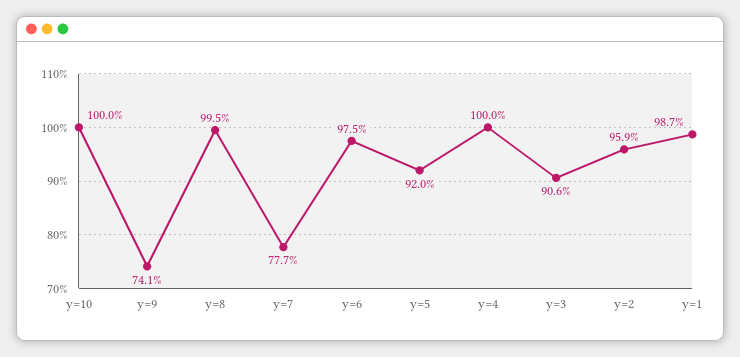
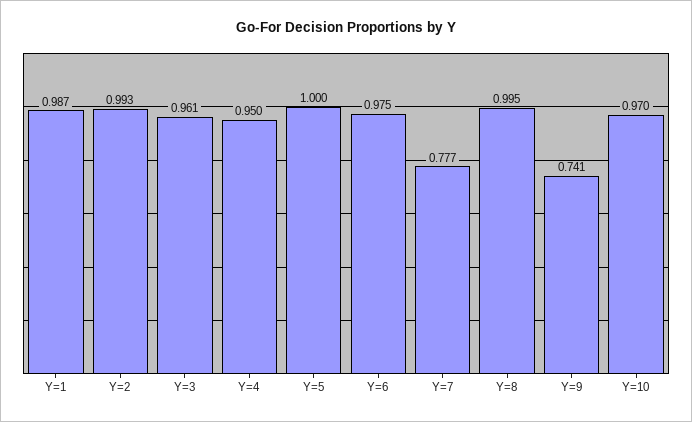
  {
-   "y=10": 1,
+   "y=10": 0.97,
    "y=9": 0.741,
    "y=8": 0.995,
    "y=7": 0.777,
    "y=6": 0.975,
-   "y=5": 0.92,
+   "y=5": 1,
-   "y=4": 1,
+   "y=4": 0.95,
-   "y=3": 0.906,
+   "y=3": 0.961,
-   "y=2": 0.959,
+   "y=2": 0.993,
    "y=1": 0.987
  }

